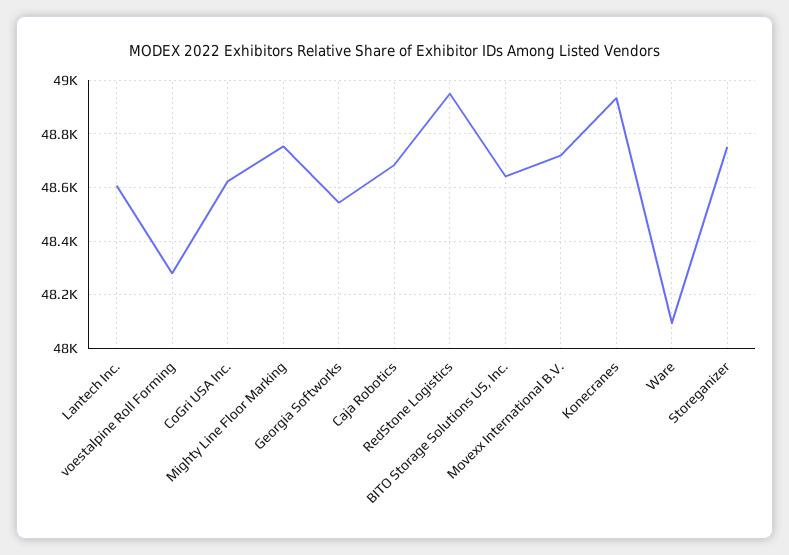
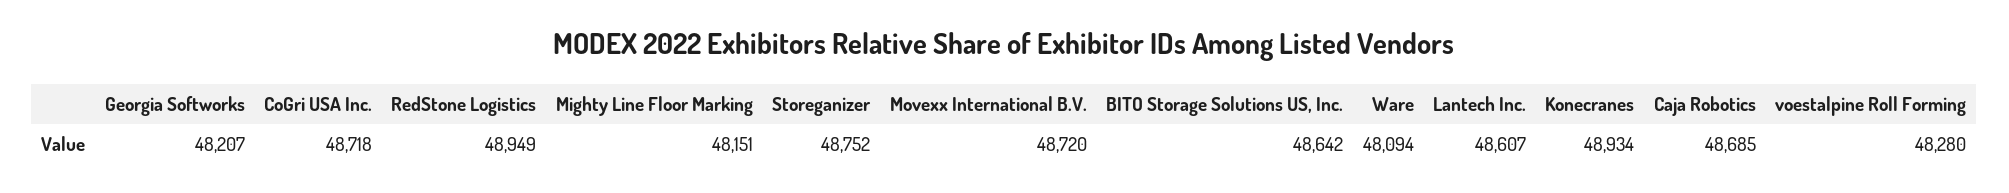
  {
    "Lantech Inc.": 48607,
    "voestalpine Roll Forming": 48280,
-   "CoGri USA Inc.": 48625,
+   "CoGri USA Inc.": 48718,
-   "Mighty Line Floor Marking": 48750,
+   "Mighty Line Floor Marking": 48151,
-   "Georgia Softworks": 48550,
+   "Georgia Softworks": 48207,
    "Caja Robotics": 48685,
    "RedStone Logistics": 48949,
    "BITO Storage Solutions US, Inc.": 48642,
    "Movexx International B.V.": 48720,
    "Konecranes": 48934,
    "Ware": 48094,
    "Storeganizer": 48752
  }

